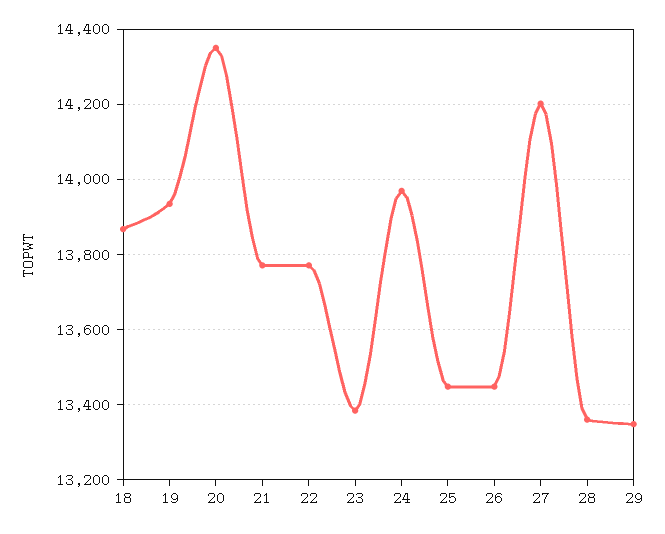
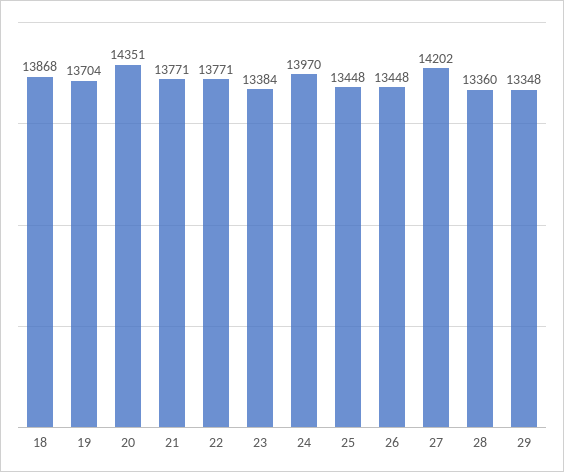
  {
    "18": 13868,
-   "19": 13940,
+   "19": 13704,
    "20": 14351,
    "21": 13771,
    "22": 13771,
    "23": 13384,
    "24": 13970,
    "25": 13448,
    "26": 13448,
    "27": 14202,
    "28": 13360,
    "29": 13348
  }

